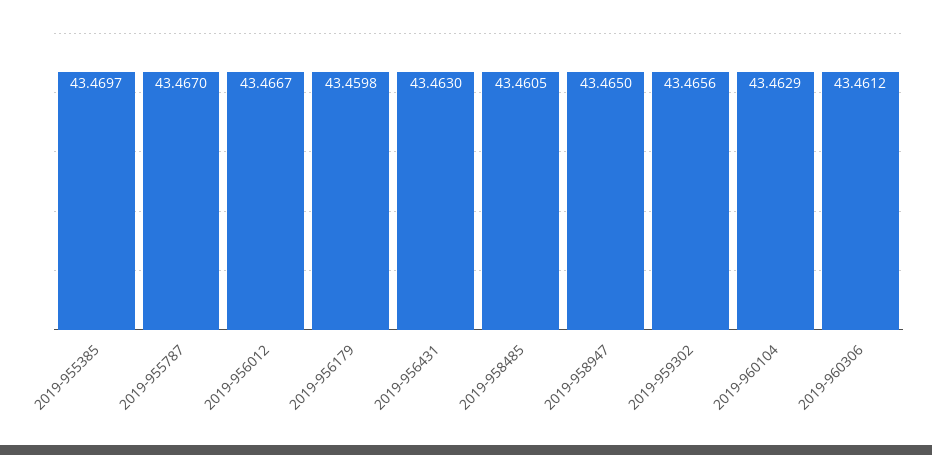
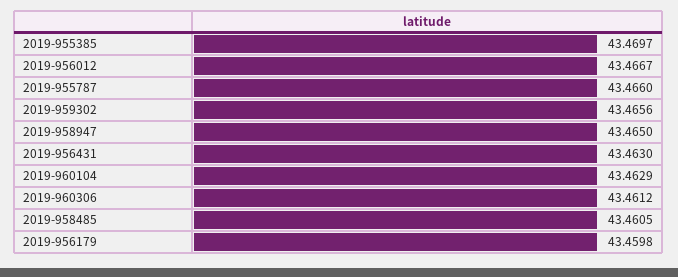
  {
    "2019-955385": 43.4697,
-   "2019-955787": 43.467,
+   "2019-955787": 43.466,
    "2019-956012": 43.4667,
    "2019-956179": 43.4598,
    "2019-956431": 43.463,
    "2019-958485": 43.4605,
    "2019-958947": 43.465,
    "2019-959302": 43.4656,
    "2019-960104": 43.4629,
    "2019-960306": 43.4612
  }

